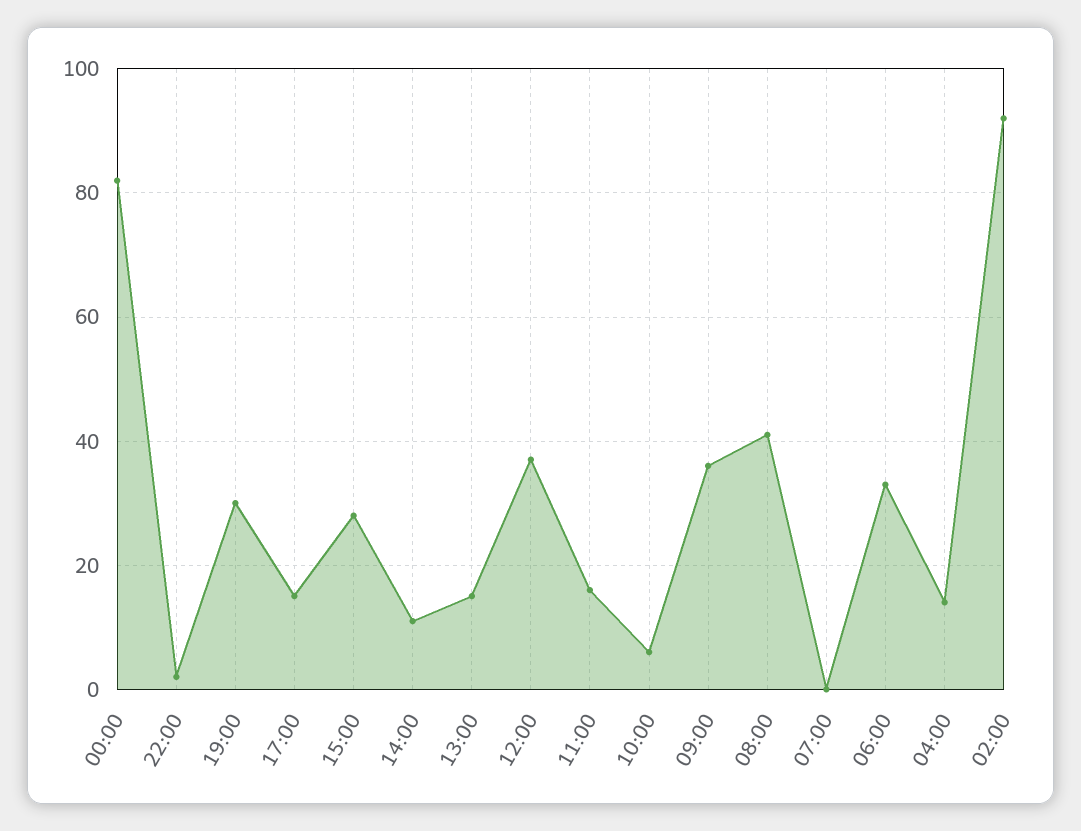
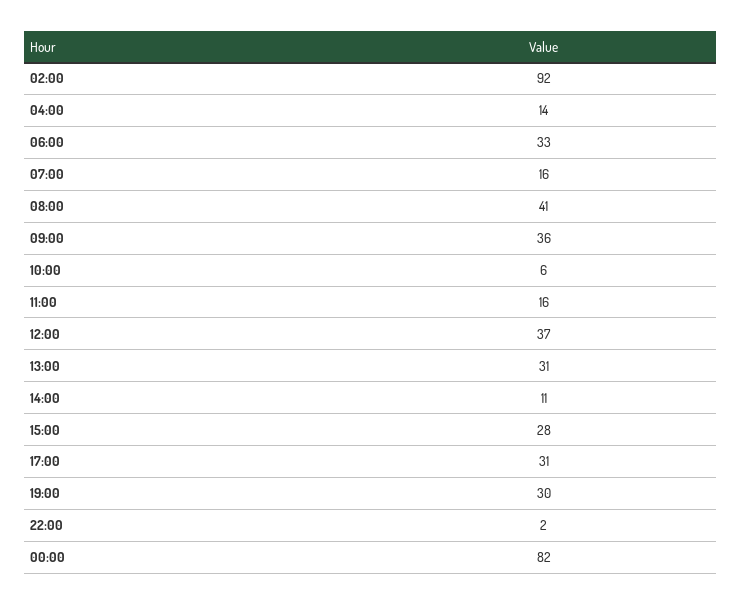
  {
    "00:00": 82,
    "22:00": 2,
    "19:00": 30,
-   "17:00": 15,
+   "17:00": 31,
    "15:00": 28,
    "14:00": 11,
-   "13:00": 15,
+   "13:00": 31,
    "12:00": 37,
    "11:00": 16,
    "10:00": 6,
    "09:00": 36,
    "08:00": 41,
-   "07:00": 0,
+   "07:00": 16,
    "06:00": 33,
    "04:00": 14,
    "02:00": 92
  }

